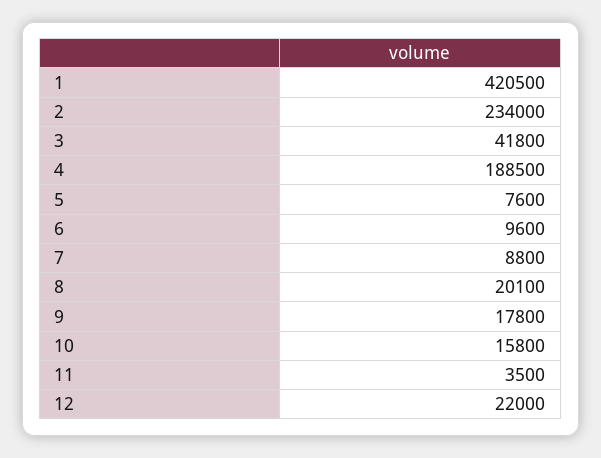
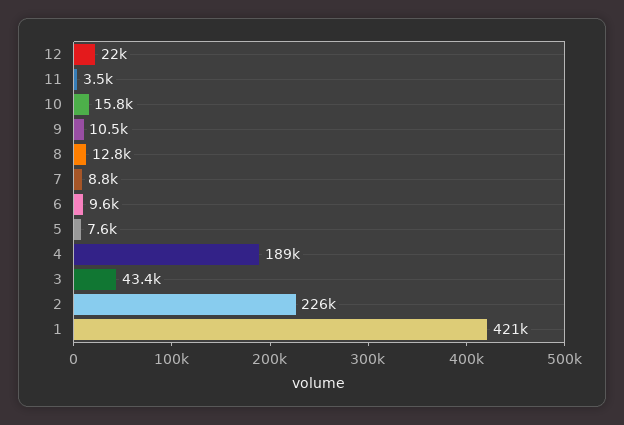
  {
    "1": 420500,
-   "2": 234000,
+   "2": 226000,
-   "3": 41800,
+   "3": 43400,
    "4": 188500,
    "5": 7600,
    "6": 9600,
    "7": 8800,
-   "8": 20100,
+   "8": 12800,
-   "9": 17800,
+   "9": 10500,
    "10": 15800,
    "11": 3500,
    "12": 22000
  }

